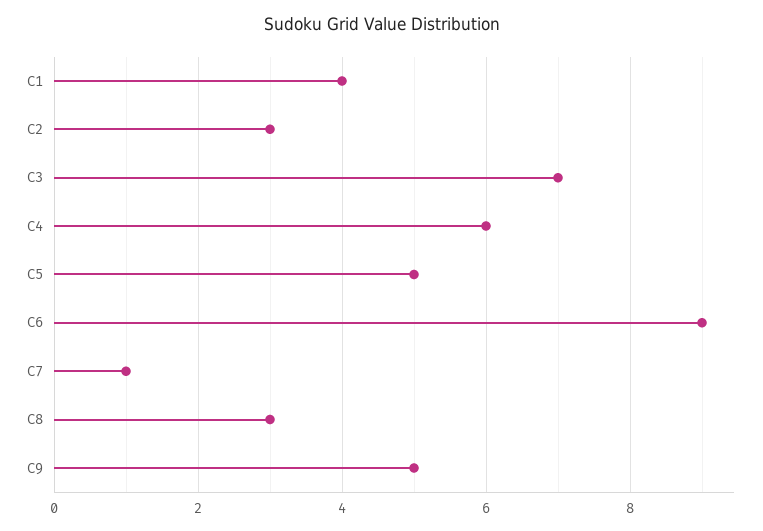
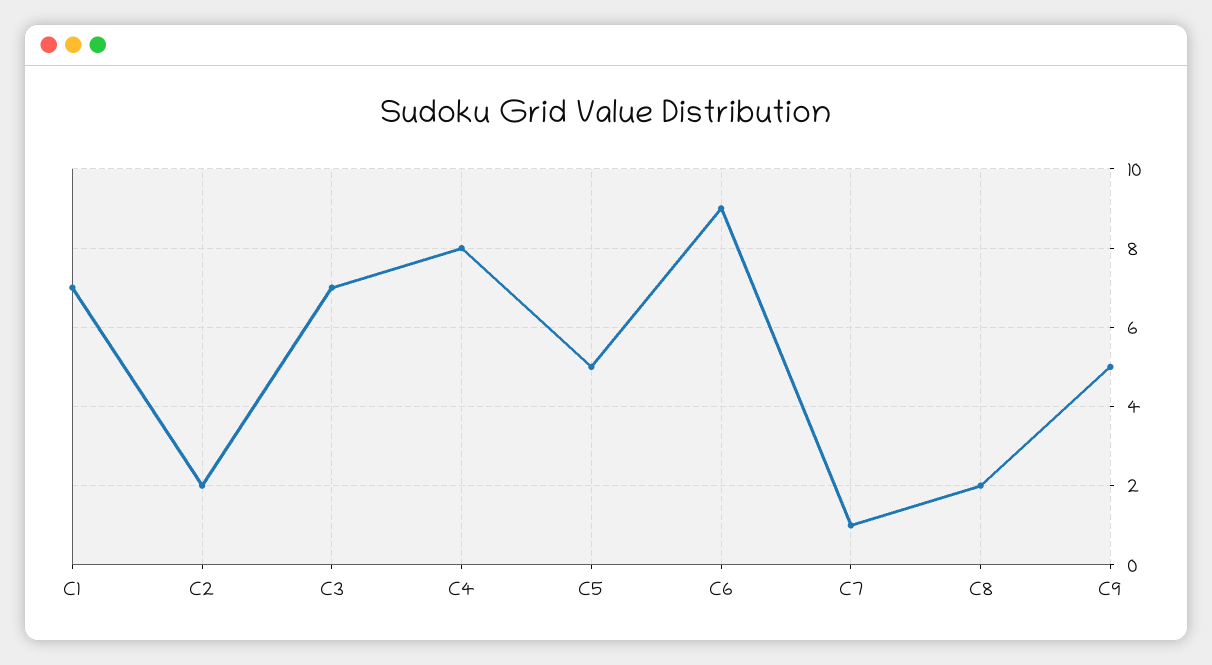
  {
-   "C1": 4,
+   "C1": 7,
-   "C2": 3,
+   "C2": 2,
    "C3": 7,
-   "C4": 6,
+   "C4": 8,
    "C5": 5,
    "C6": 9,
    "C7": 1,
-   "C8": 3,
+   "C8": 2,
    "C9": 5
  }

